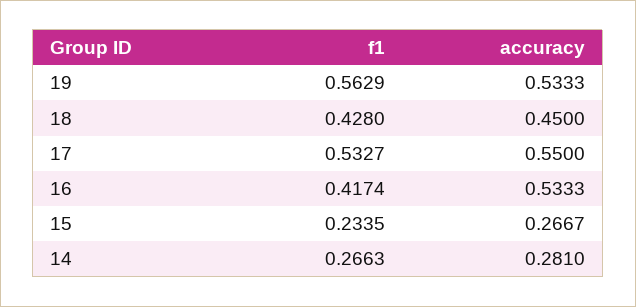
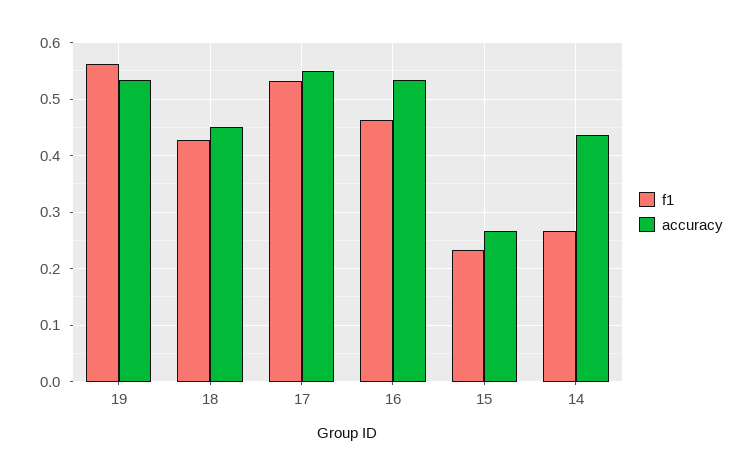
  {
    "f1": {
      "19": 0.5629,
      "18": 0.428,
      "17": 0.5327,
-     "16": 0.4174,
+     "16": 0.46,
      "15": 0.2335,
      "14": 0.2663
    },
    "accuracy": {
      "19": 0.5333,
      "18": 0.45,
      "17": 0.55,
      "16": 0.5333,
      "15": 0.2667,
-     "14": 0.281
+     "14": 0.44
    }
  }

